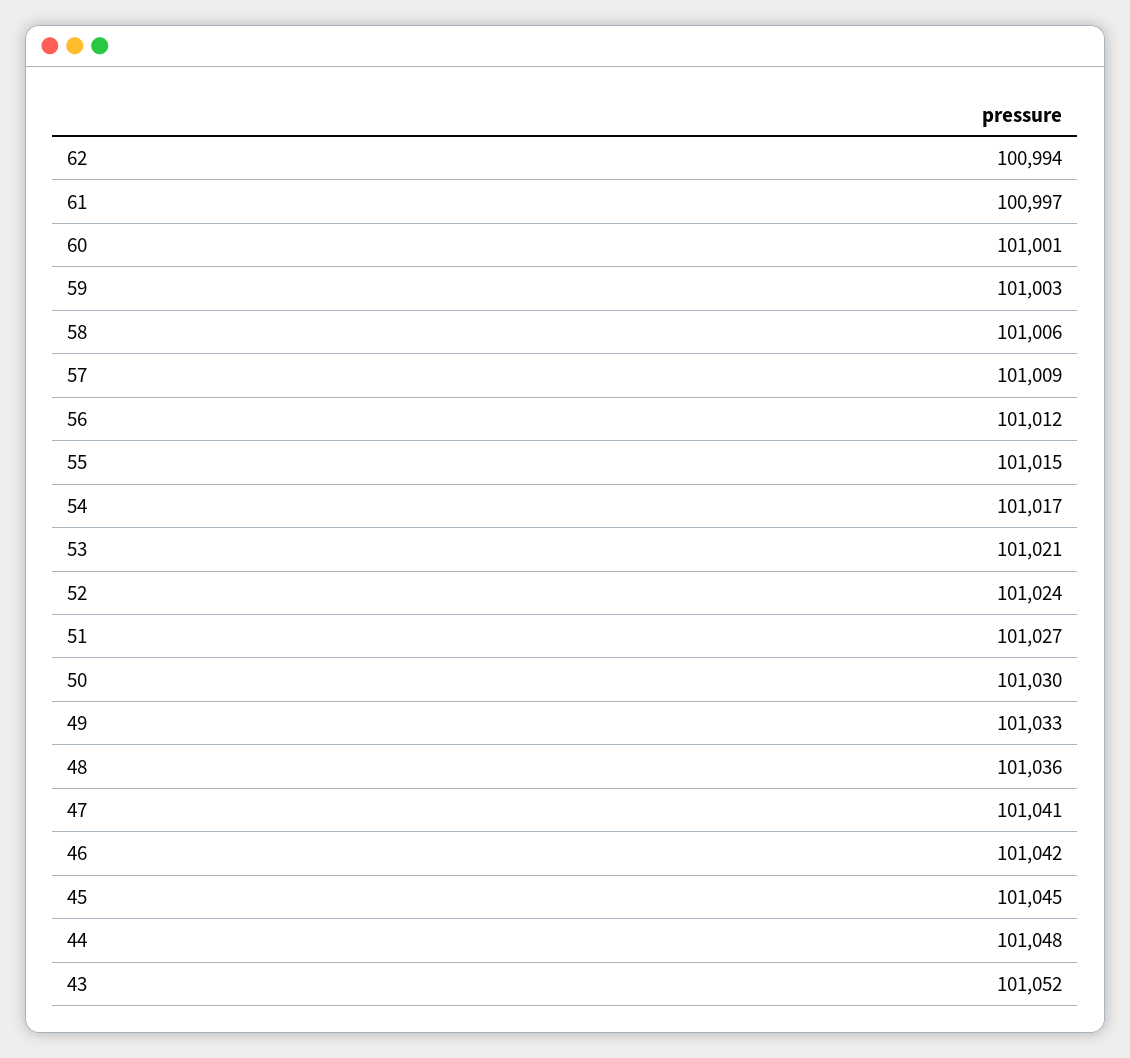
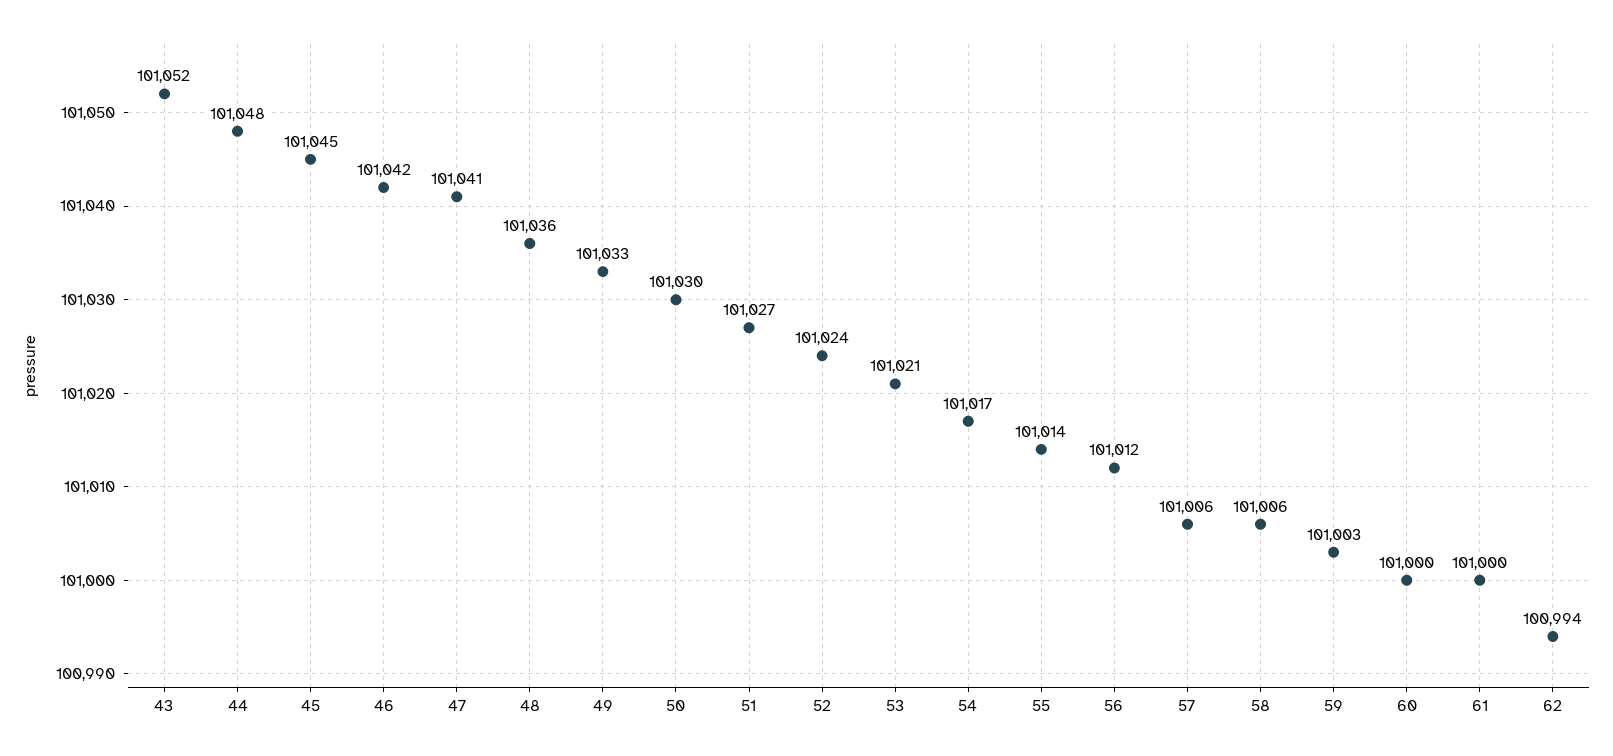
  {
    "62": 100994,
-   "61": 100997,
+   "61": 101000,
-   "60": 101001,
+   "60": 101000,
    "59": 101003,
    "58": 101006,
-   "57": 101009,
+   "57": 101006,
    "56": 101012,
-   "55": 101015,
+   "55": 101014,
    "54": 101017,
    "53": 101021,
    "52": 101024,
    "51": 101027,
    "50": 101030,
    "49": 101033,
    "48": 101036,
    "47": 101041,
    "46": 101042,
    "45": 101045,
    "44": 101048,
    "43": 101052
  }

